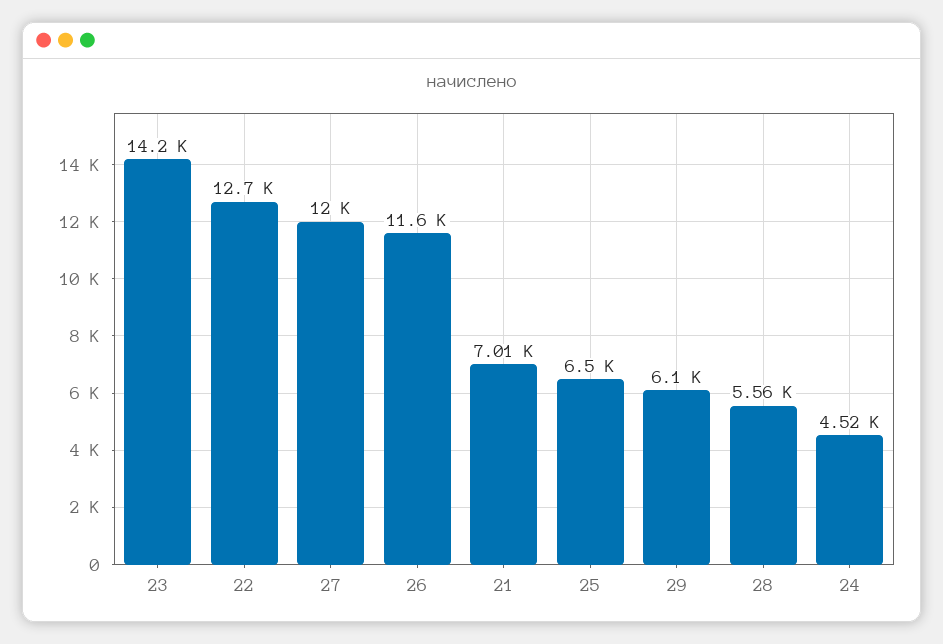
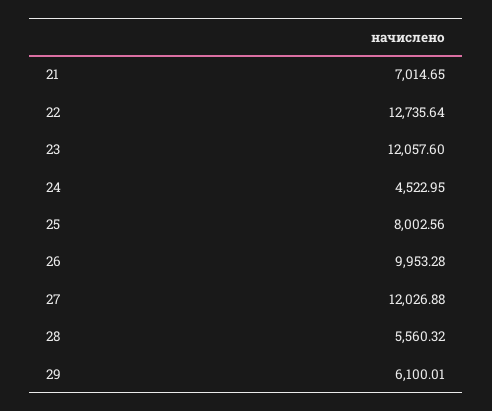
  {
-   "23": 14200,
+   "23": 12057.6,
    "22": 12735.64,
    "27": 12026.88,
-   "26": 11600,
+   "26": 9953.28,
    "21": 7014.65,
-   "25": 6500,
+   "25": 8002.56,
    "29": 6100.01,
    "28": 5560.32,
    "24": 4522.95
  }

